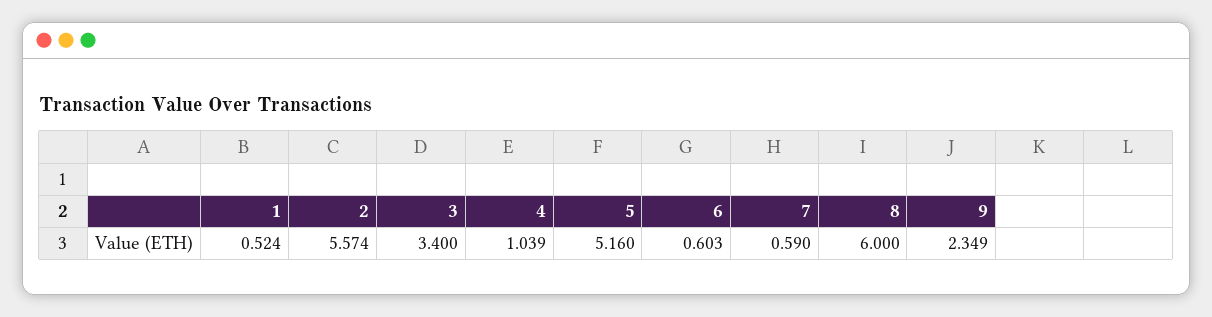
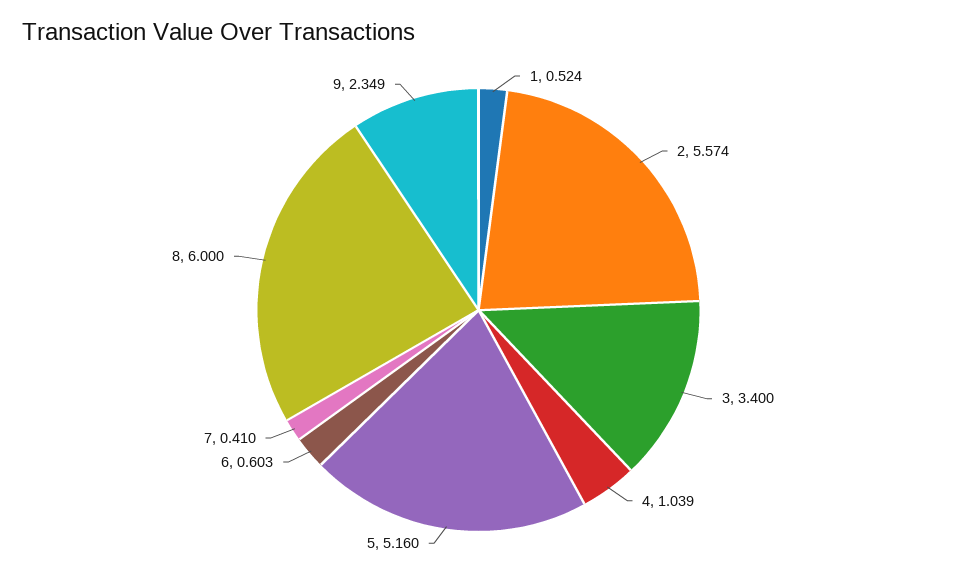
  {
    "1": 0.524,
    "2": 5.574,
    "3": 3.4,
    "4": 1.039,
    "5": 5.16,
    "6": 0.603,
-   "7": 0.59,
+   "7": 0.41,
    "8": 6,
    "9": 2.349
  }

